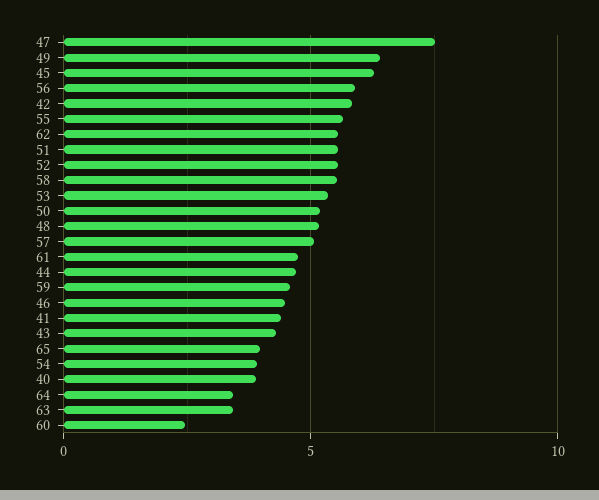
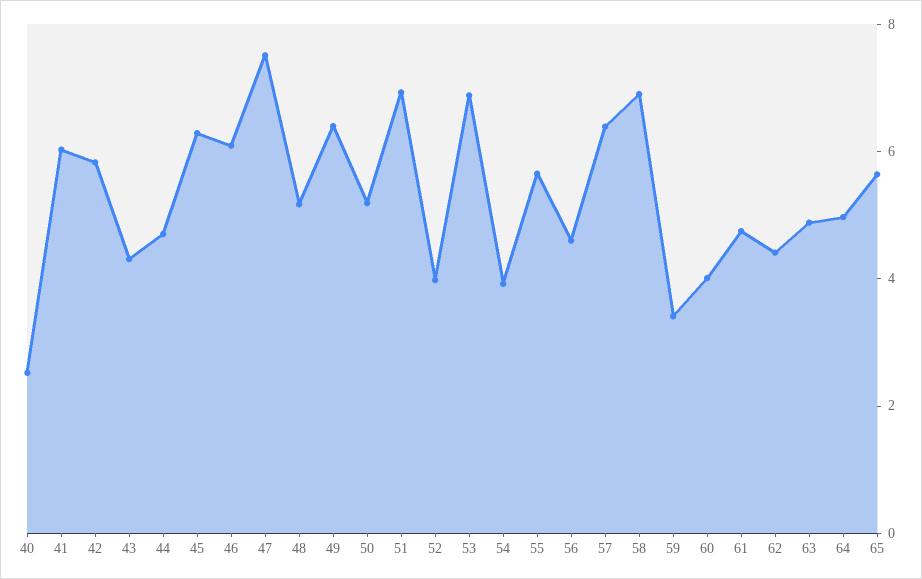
  {
    "47": 7.5,
    "49": 6.5,
    "45": 6.5,
-   "56": 6,
+   "56": 4.5,
    "42": 6,
    "55": 5.5,
-   "62": 5.5,
+   "62": 4.5,
-   "51": 5.5,
+   "51": 7,
-   "52": 5.5,
+   "52": 4,
-   "58": 5.5,
+   "58": 7,
-   "53": 5.5,
+   "53": 7,
    "50": 5,
    "48": 5,
-   "57": 5,
+   "57": 6.5,
    "61": 5,
    "44": 4.5,
-   "59": 4.5,
+   "59": 3.5,
-   "46": 4.5,
+   "46": 6,
-   "41": 4.5,
+   "41": 6,
    "43": 4.5,
-   "65": 4,
+   "65": 5.5,
    "54": 4,
-   "40": 4,
+   "40": 2.5,
-   "64": 3.5,
+   "64": 5,
-   "63": 3.5,
+   "63": 5,
-   "60": 2.5
+   "60": 4
  }

